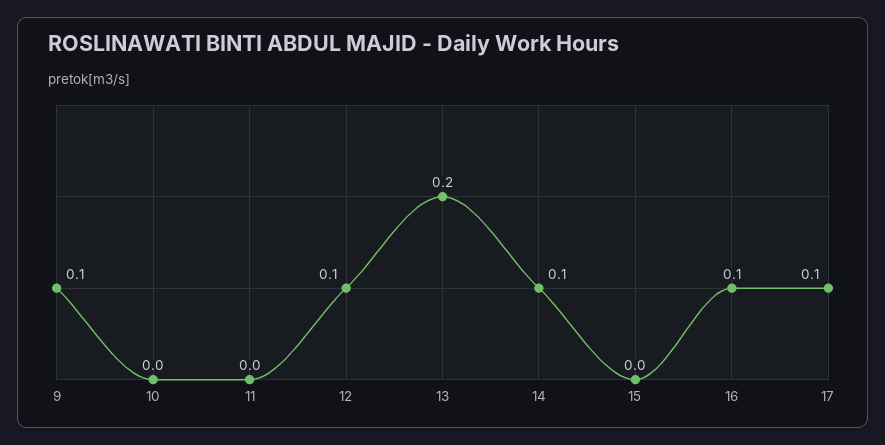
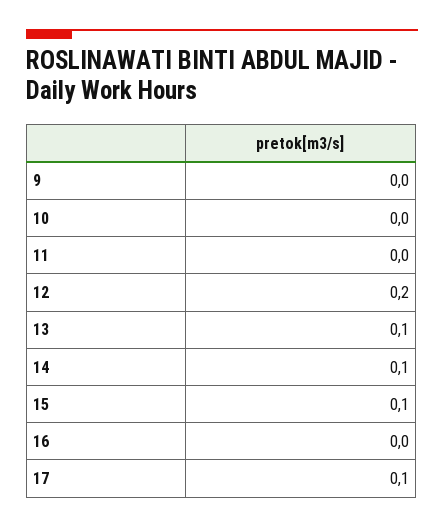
  {
-   "9": 0.1,
+   "9": 0,
    "10": 0,
    "11": 0,
-   "12": 0.1,
+   "12": 0.2,
-   "13": 0.2,
+   "13": 0.1,
    "14": 0.1,
-   "15": 0,
+   "15": 0.1,
-   "16": 0.1,
+   "16": 0,
    "17": 0.1
  }

